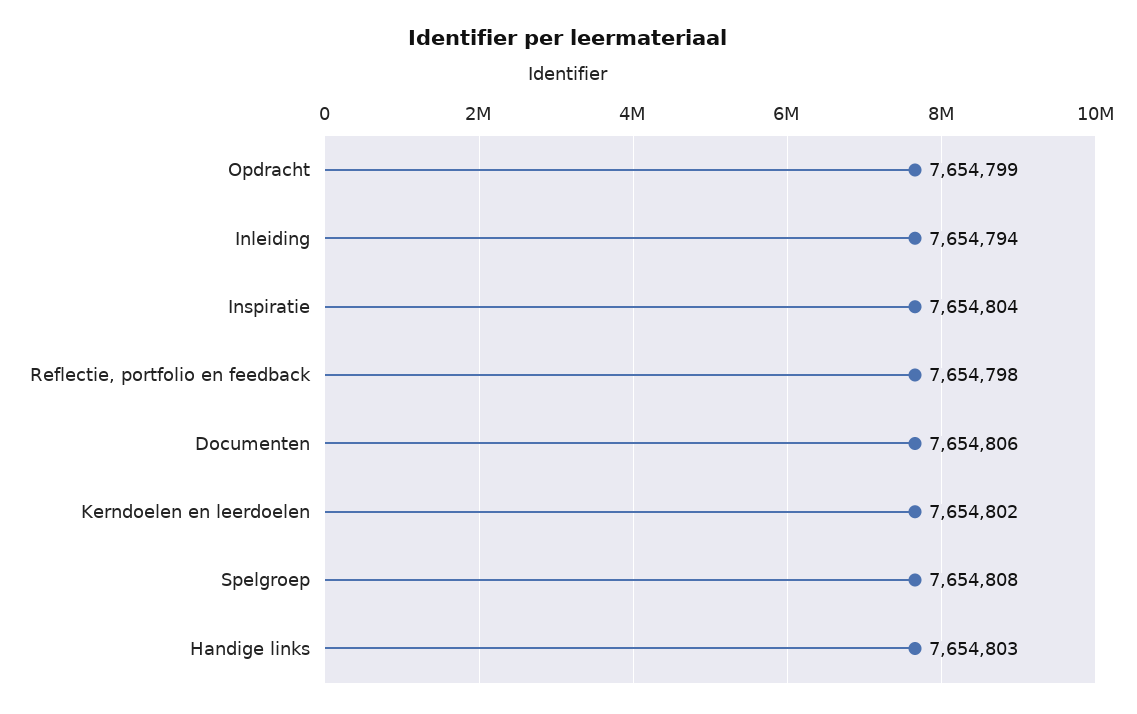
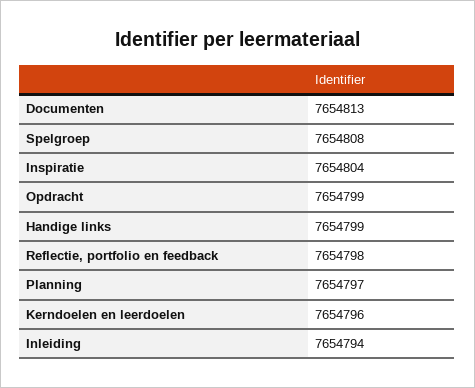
  {
    "Opdracht": 7654799,
    "Inleiding": 7654794,
    "Inspiratie": 7654804,
    "Reflectie, portfolio en feedback": 7654798,
-   "Documenten": 7654806,
+   "Documenten": 7654813,
-   "Kerndoelen en leerdoelen": 7654802,
+   "Kerndoelen en leerdoelen": 7654796,
    "Spelgroep": 7654808,
-   "Handige links": 7654803
+   "Handige links": 7654799,
+   "Planning": 7654797
  }

